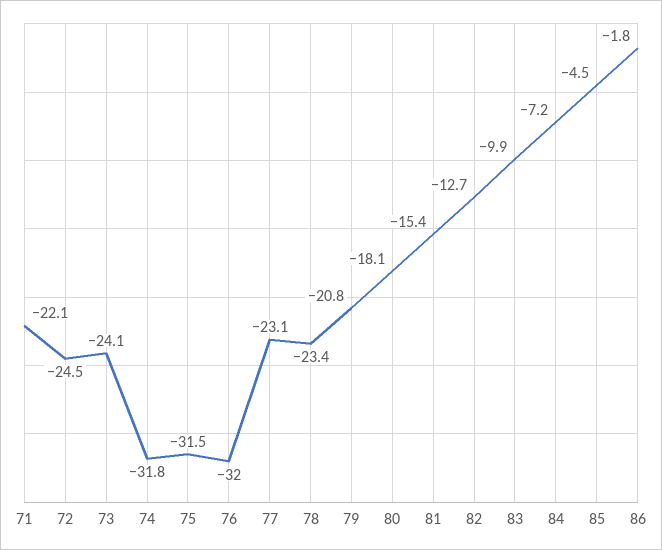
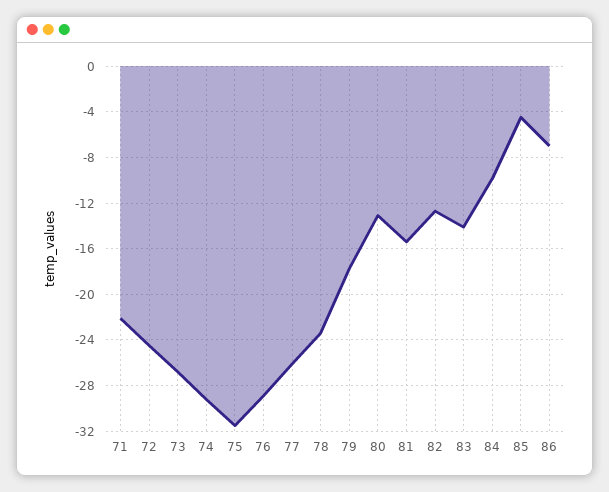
  {
    "71": -22.1,
    "72": -24.5,
-   "73": -24.1,
+   "73": -27,
-   "74": -31.8,
+   "74": -29,
    "75": -31.5,
-   "76": -32,
+   "76": -29,
-   "77": -23.1,
+   "77": -26,
    "78": -23.4,
-   "79": -20.8,
+   "79": -18,
-   "80": -18.1,
+   "80": -13,
    "81": -15.4,
    "82": -12.7,
-   "83": -9.9,
+   "83": -14,
-   "84": -7.2,
+   "84": -10,
    "85": -4.5,
-   "86": -1.8
+   "86": -7
  }

